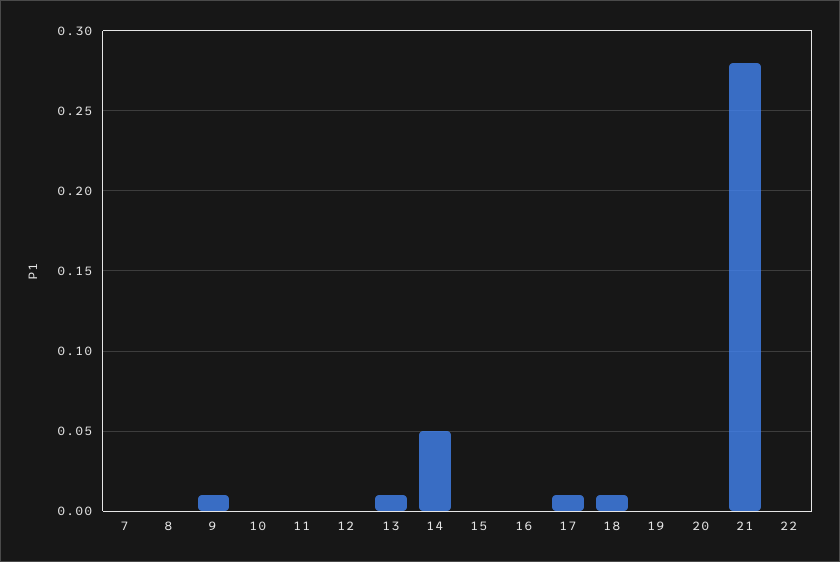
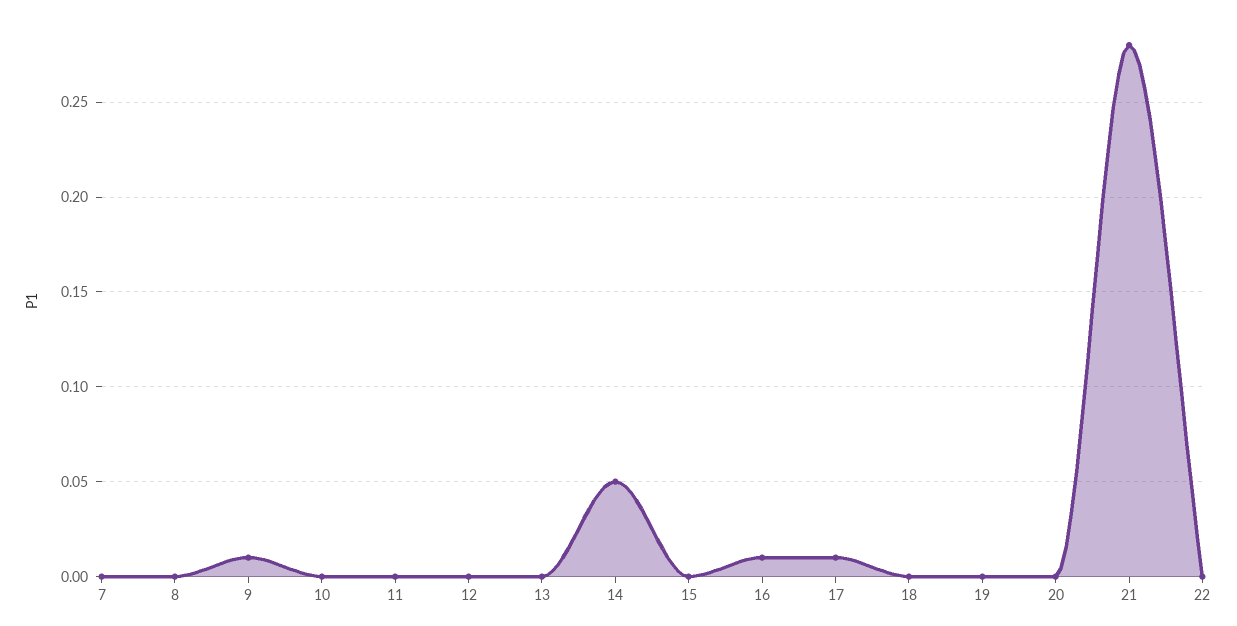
  {
    "7": 0,
    "8": 0,
    "9": 0.01,
    "10": 0,
    "11": 0,
    "12": 0,
-   "13": 0.01,
+   "13": 0,
    "14": 0.05,
    "15": 0,
-   "16": 0,
+   "16": 0.01,
    "17": 0.01,
-   "18": 0.01,
+   "18": 0,
    "19": 0,
    "20": 0,
    "21": 0.28,
    "22": 0
  }

